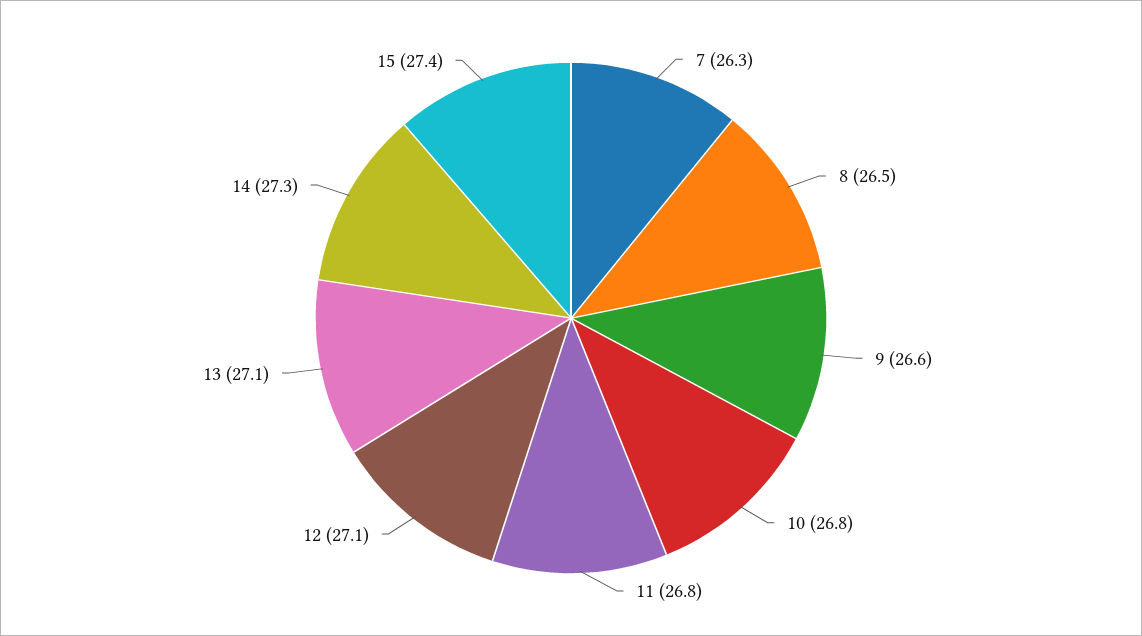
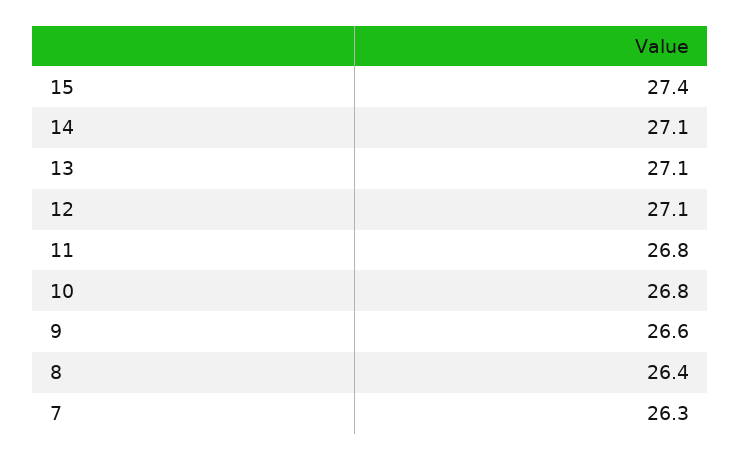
  {
    "7": 26.3,
-   "8": 26.5,
+   "8": 26.4,
    "9": 26.6,
    "10": 26.8,
    "11": 26.8,
    "12": 27.1,
    "13": 27.1,
-   "14": 27.3,
+   "14": 27.1,
    "15": 27.4
  }

